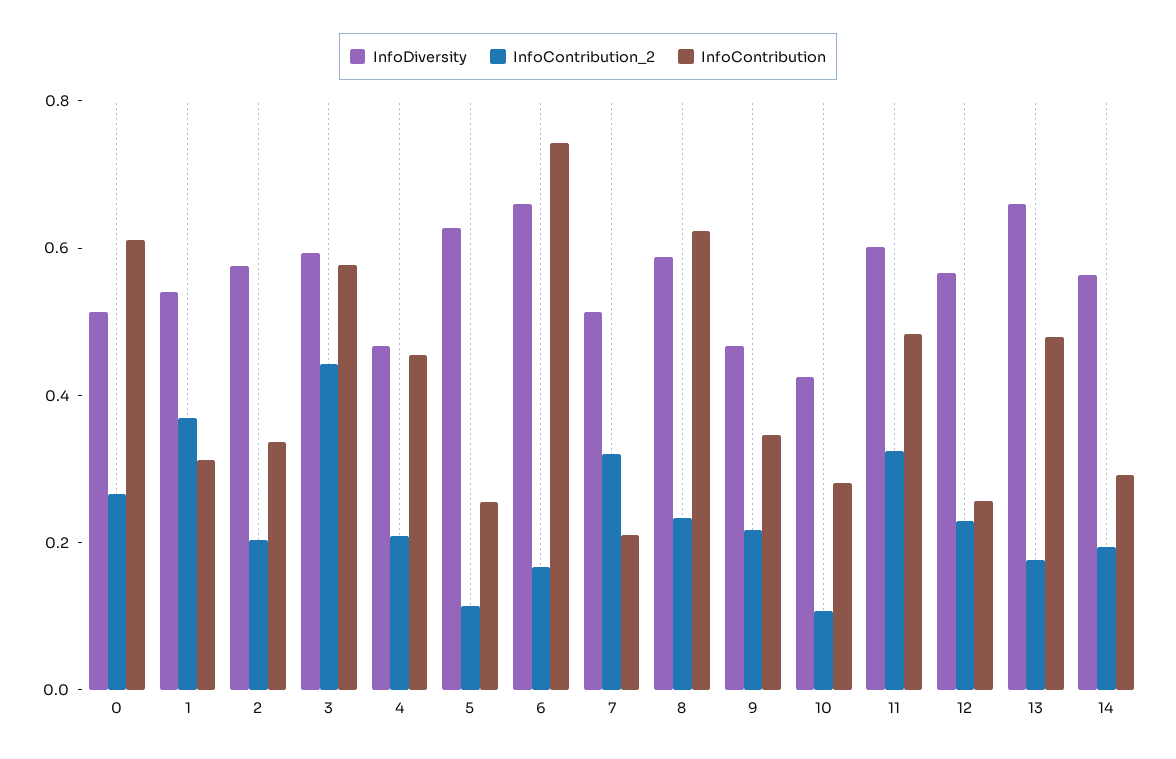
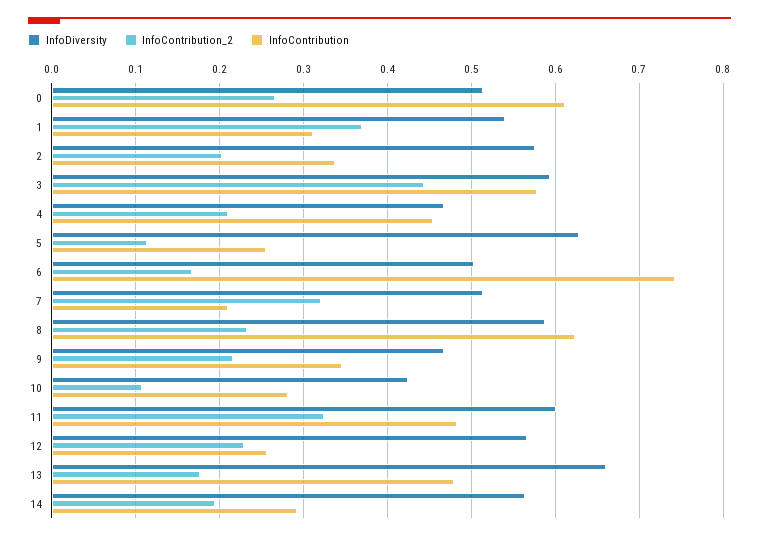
  {
    "InfoDiversity": {
      "0": 0.51,
      "1": 0.54,
      "2": 0.58,
      "3": 0.59,
      "4": 0.47,
      "5": 0.63,
-     "6": 0.65,
+     "6": 0.5,
      "7": 0.51,
      "8": 0.59,
      "9": 0.47,
      "10": 0.42,
      "11": 0.6,
      "12": 0.57,
      "13": 0.66,
      "14": 0.56
    },
    "InfoContribution_2": {
      "0": 0.27,
      "1": 0.37,
      "2": 0.2,
      "3": 0.44,
      "4": 0.21,
      "5": 0.11,
      "6": 0.17,
      "7": 0.32,
      "8": 0.23,
      "9": 0.22,
      "10": 0.11,
      "11": 0.32,
      "12": 0.23,
      "13": 0.18,
      "14": 0.19
    },
    "InfoContribution": {
      "0": 0.61,
      "1": 0.31,
      "2": 0.34,
      "3": 0.58,
      "4": 0.45,
      "5": 0.26,
      "6": 0.74,
      "7": 0.21,
      "8": 0.62,
      "9": 0.35,
      "10": 0.28,
      "11": 0.48,
      "12": 0.26,
      "13": 0.48,
      "14": 0.29
    }
  }

